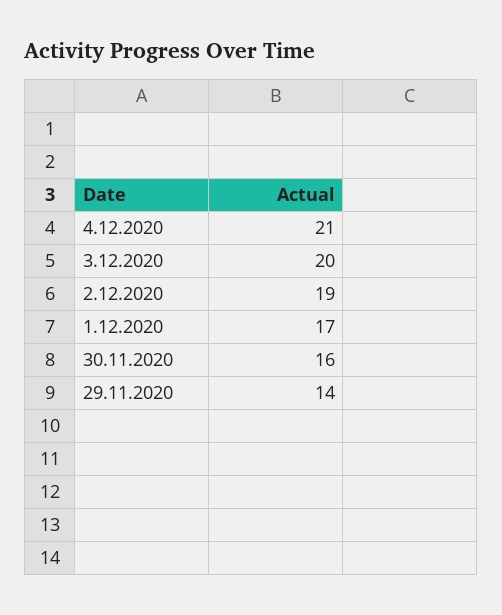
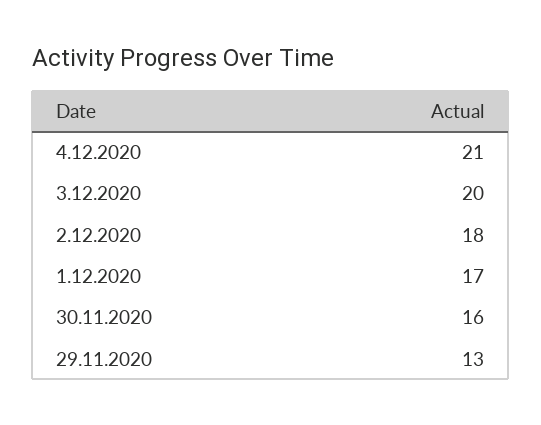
  {
    "4.12.2020": 21,
    "3.12.2020": 20,
-   "2.12.2020": 19,
+   "2.12.2020": 18,
    "1.12.2020": 17,
    "30.11.2020": 16,
-   "29.11.2020": 14
+   "29.11.2020": 13
  }

